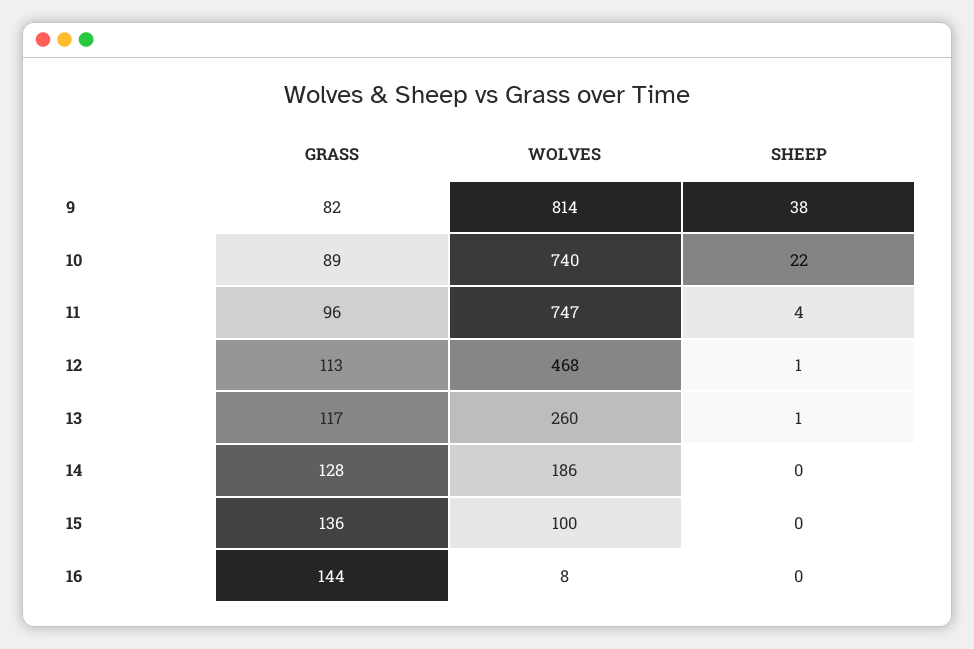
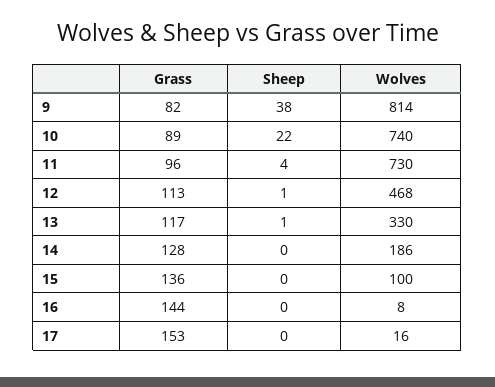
  {
    "GRASS": {
      "9": 82,
      "10": 89,
      "11": 96,
      "12": 113,
      "13": 117,
      "14": 128,
      "15": 136,
-     "16": 144
+     "16": 144,
+     "17": 153
    },
    "WOLVES": {
      "9": 814,
      "10": 740,
-     "11": 747,
+     "11": 730,
      "12": 468,
-     "13": 260,
+     "13": 330,
      "14": 186,
      "15": 100,
-     "16": 8
+     "16": 8,
+     "17": 16
    },
    "SHEEP": {
      "9": 38,
      "10": 22,
      "11": 4,
      "12": 1,
      "13": 1,
      "14": 0,
      "15": 0,
-     "16": 0
+     "16": 0,
+     "17": 0
    }
  }

